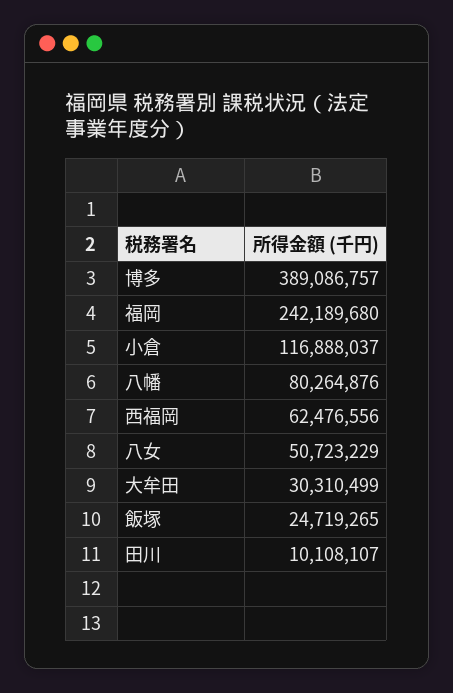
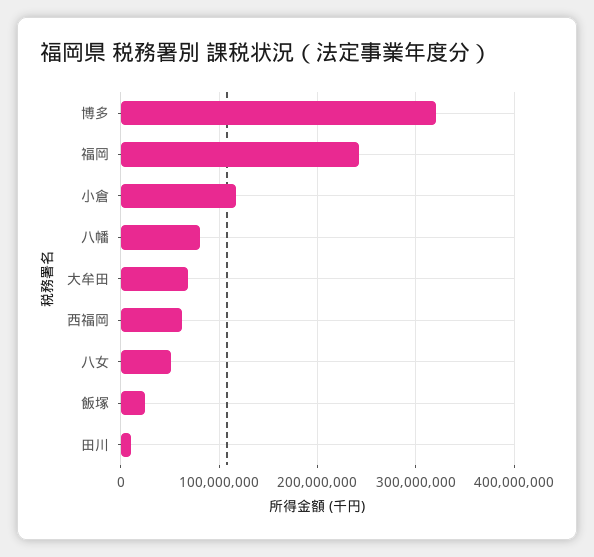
  {
-   "博多": 389086757,
+   "博多": 320000000,
    "福岡": 242189680,
    "小倉": 116888037,
    "八幡": 80264876,
    "西福岡": 62476556,
    "八女": 50723229,
-   "大牟田": 30310499,
+   "大牟田": 70000000,
    "飯塚": 24719265,
    "田川": 10108107
  }

